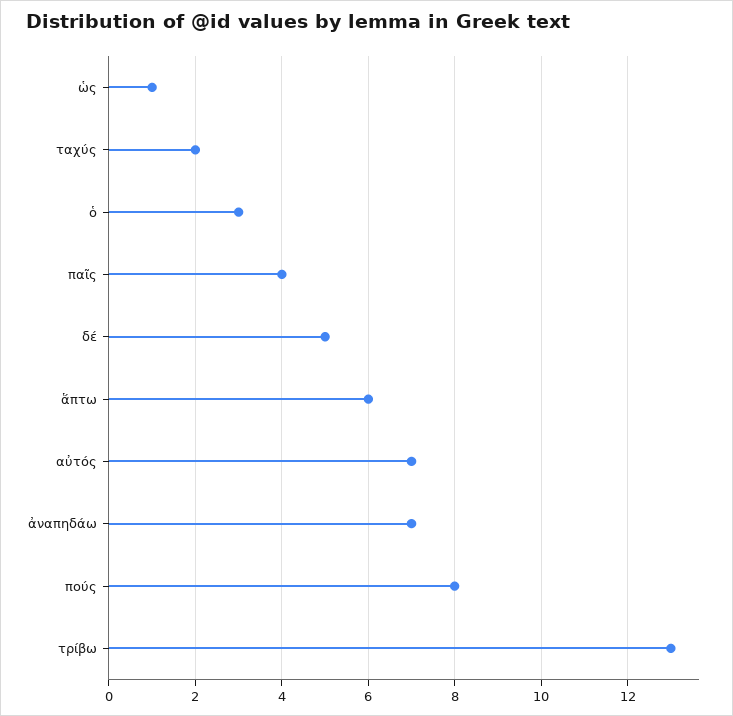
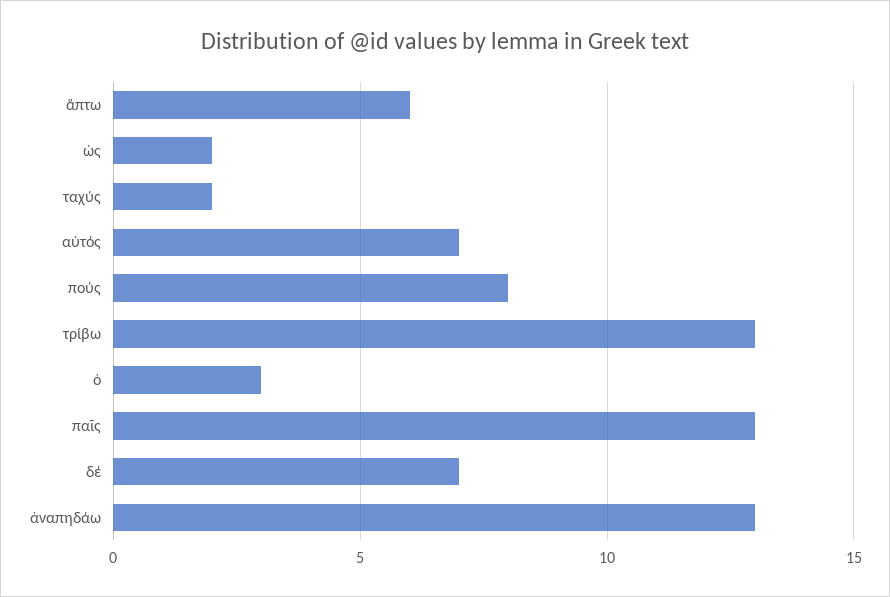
  {
-   "ὡς": 1,
+   "ὡς": 2,
    "ταχύς": 2,
    "ὁ": 3,
-   "παῖς": 4,
+   "παῖς": 13,
-   "δέ": 5,
+   "δέ": 7,
    "ἅπτω": 6,
    "αὐτός": 7,
-   "ἀναπηδάω": 7,
+   "ἀναπηδάω": 13,
    "πoύς": 8,
    "τρίβω": 13
  }

